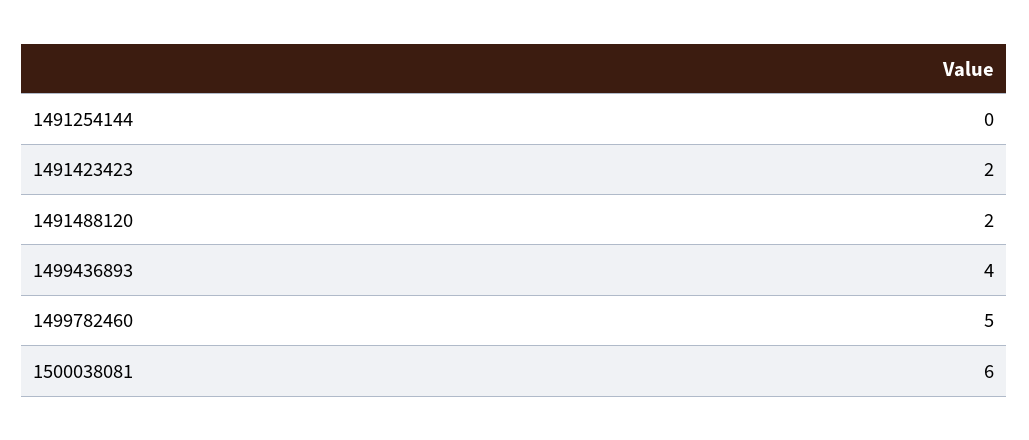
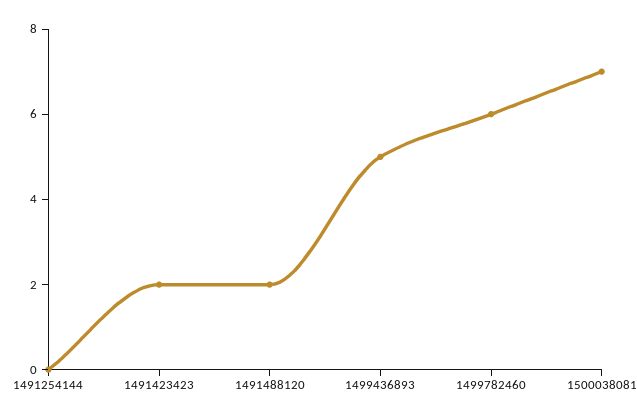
  {
    "1491254144": 0,
    "1491423423": 2,
    "1491488120": 2,
-   "1499436893": 4,
+   "1499436893": 5,
-   "1499782460": 5,
+   "1499782460": 6,
-   "1500038081": 6
+   "1500038081": 7
  }

